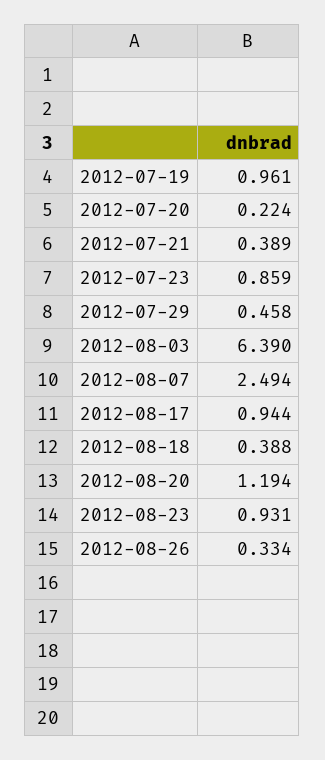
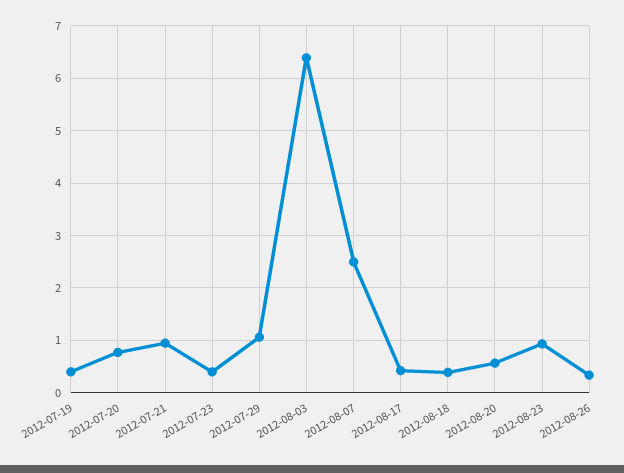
  {
-   "2012-07-19": 0.961,
+   "2012-07-19": 0.4,
-   "2012-07-20": 0.224,
+   "2012-07-20": 0.8,
-   "2012-07-21": 0.389,
+   "2012-07-21": 1,
-   "2012-07-23": 0.859,
+   "2012-07-23": 0.4,
-   "2012-07-29": 0.458,
+   "2012-07-29": 1,
    "2012-08-03": 6.39,
    "2012-08-07": 2.494,
-   "2012-08-17": 0.944,
+   "2012-08-17": 0.4,
    "2012-08-18": 0.388,
-   "2012-08-20": 1.194,
+   "2012-08-20": 0.6,
    "2012-08-23": 0.931,
    "2012-08-26": 0.334
  }

